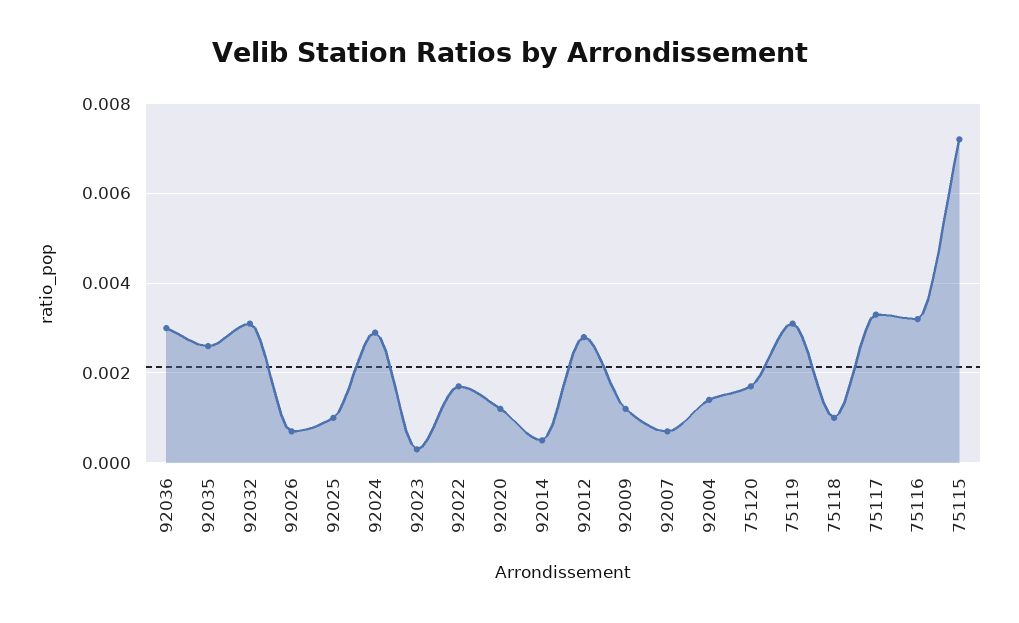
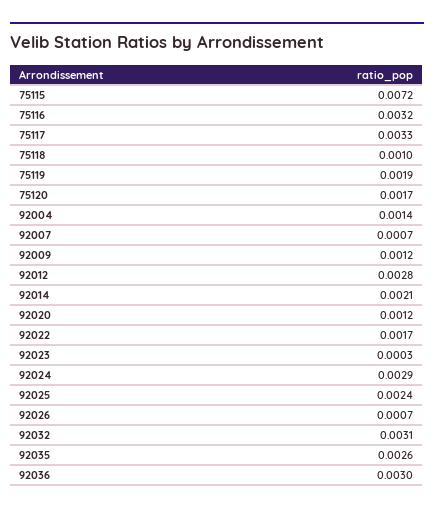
  {
    "92036": 0.003,
    "92035": 0.0026,
    "92032": 0.0031,
    "92026": 0.0007,
-   "92025": 0.001,
+   "92025": 0.0024,
    "92024": 0.0029,
    "92023": 0.0003,
    "92022": 0.0017,
    "92020": 0.0012,
-   "92014": 0.0005,
+   "92014": 0.0021,
    "92012": 0.0028,
    "92009": 0.0012,
    "92007": 0.0007,
    "92004": 0.0014,
    "75120": 0.0017,
-   "75119": 0.003,
+   "75119": 0.0019,
    "75118": 0.001,
    "75117": 0.0033,
    "75116": 0.0032,
    "75115": 0.0072
  }

